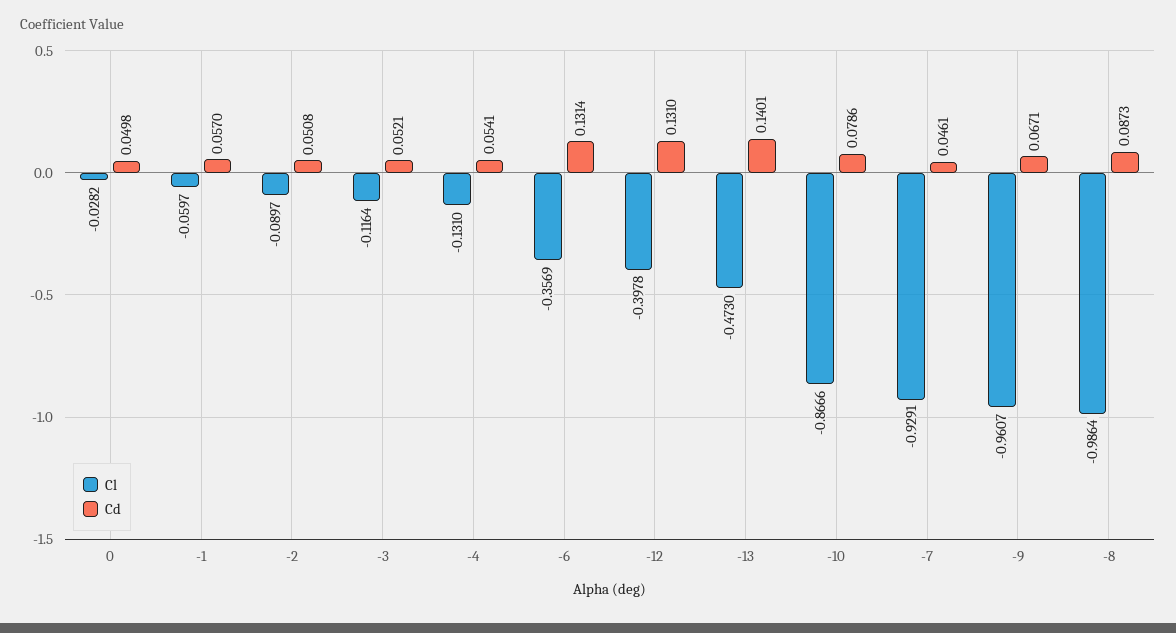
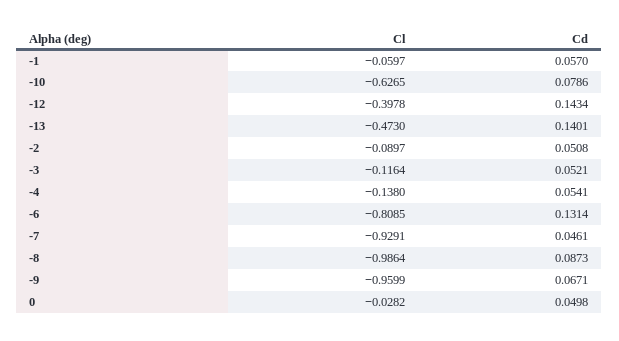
  {
    "Cl": {
      "0": -0.0282,
      "-1": -0.0597,
      "-2": -0.0897,
      "-3": -0.1164,
-     "-4": -0.131,
+     "-4": -0.138,
-     "-6": -0.3569,
+     "-6": -0.8085,
      "-12": -0.3978,
      "-13": -0.473,
-     "-10": -0.8666,
+     "-10": -0.6265,
      "-7": -0.9291,
-     "-9": -0.9607,
+     "-9": -0.9599,
      "-8": -0.9864
    },
    "Cd": {
      "0": 0.0498,
      "-1": 0.057,
      "-2": 0.0508,
      "-3": 0.0521,
      "-4": 0.0541,
      "-6": 0.1314,
-     "-12": 0.131,
+     "-12": 0.1434,
      "-13": 0.1401,
      "-10": 0.0786,
      "-7": 0.0461,
      "-9": 0.0671,
      "-8": 0.0873
    }
  }

